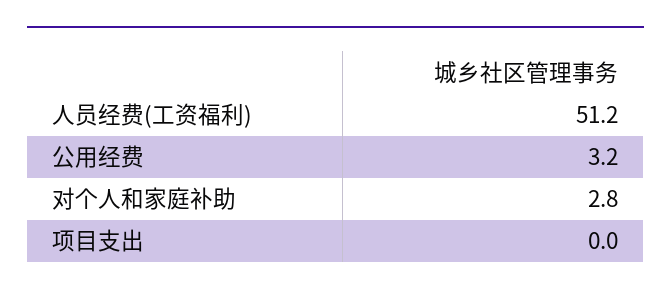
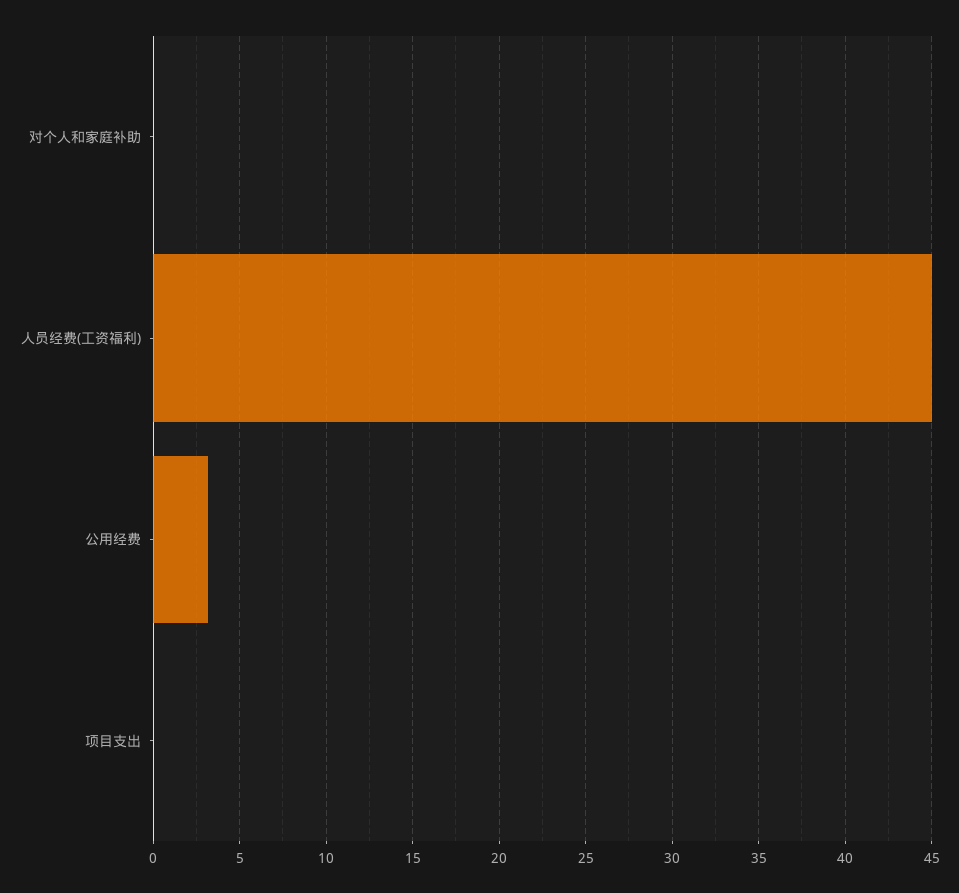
  {
-   "人员经费(工资福利)": 51.2,
+   "人员经费(工资福利)": 45,
    "公用经费": 3.2,
-   "对个人和家庭补助": 2.8,
+   "对个人和家庭补助": 0,
    "项目支出": 0
  }

